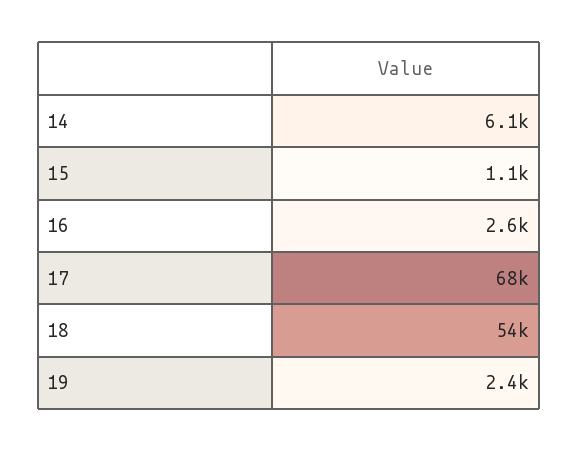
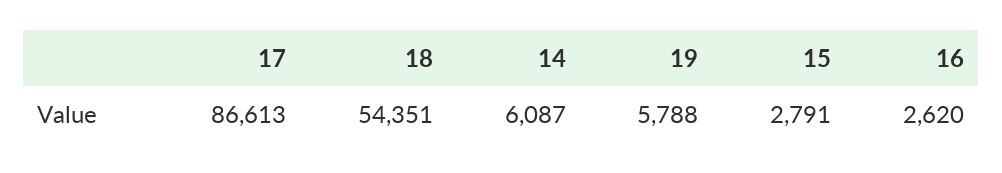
  {
    "14": 6087,
-   "15": 1100,
+   "15": 2791,
    "16": 2620,
-   "17": 68000,
+   "17": 86613,
    "18": 54351,
-   "19": 2400
+   "19": 5788
  }

